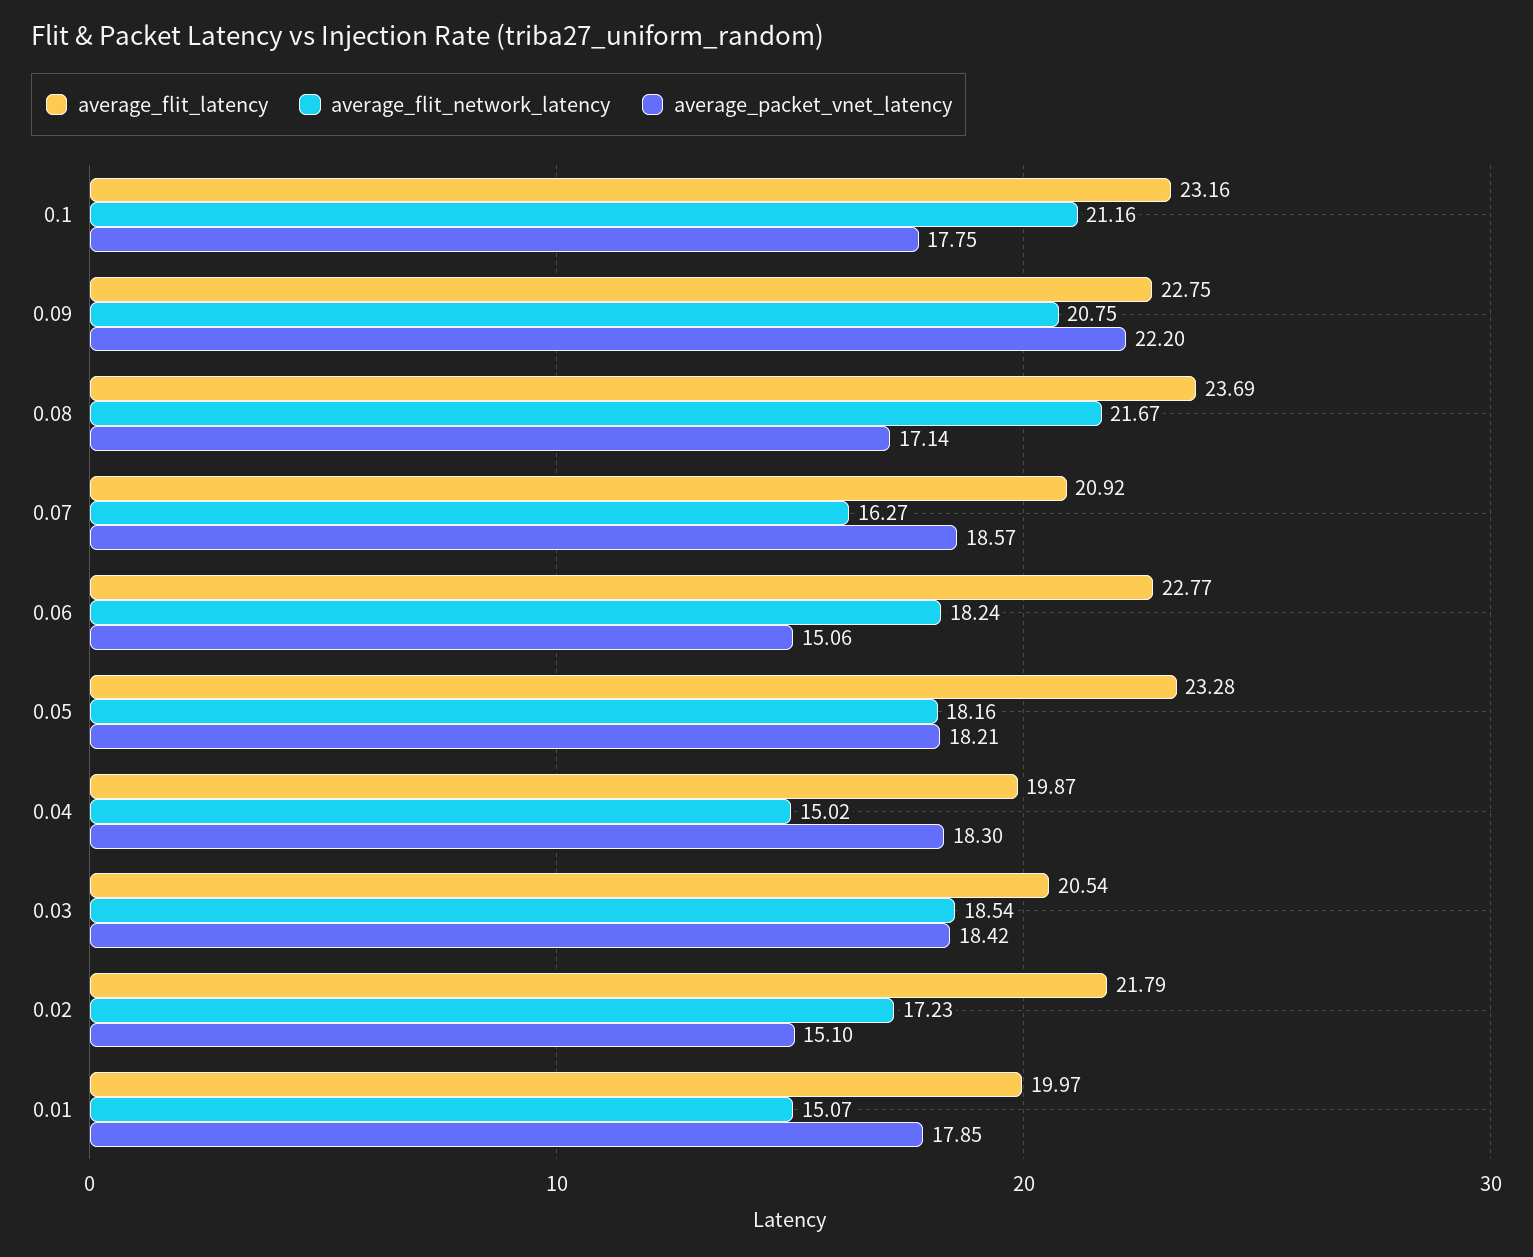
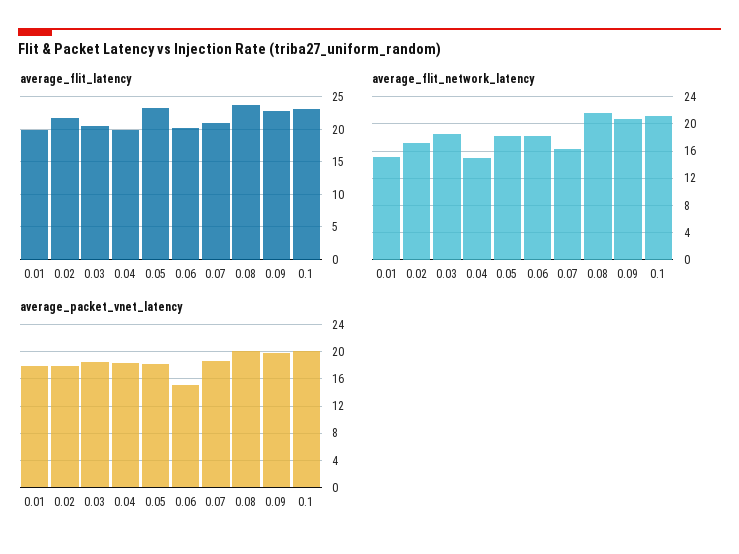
  {
    "average_flit_latency": {
      "0.1": 23.16,
      "0.09": 22.75,
      "0.08": 23.69,
      "0.07": 20.92,
-     "0.06": 22.77,
+     "0.06": 20,
      "0.05": 23.28,
      "0.04": 19.87,
      "0.03": 20.54,
      "0.02": 21.79,
      "0.01": 19.97
    },
    "average_flit_network_latency": {
      "0.1": 21.16,
      "0.09": 20.75,
      "0.08": 21.67,
      "0.07": 16.27,
      "0.06": 18.24,
      "0.05": 18.16,
      "0.04": 15.02,
      "0.03": 18.54,
      "0.02": 17.23,
      "0.01": 15.07
    },
    "average_packet_vnet_latency": {
-     "0.1": 17.75,
+     "0.1": 20,
-     "0.09": 22.2,
+     "0.09": 20,
-     "0.08": 17.14,
+     "0.08": 20,
      "0.07": 18.57,
      "0.06": 15.06,
      "0.05": 18.21,
      "0.04": 18.3,
      "0.03": 18.42,
-     "0.02": 15.1,
+     "0.02": 18,
      "0.01": 17.85
    }
  }

